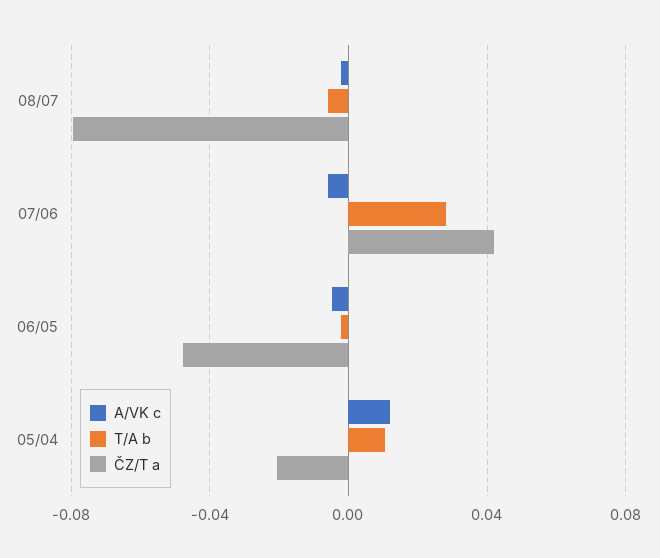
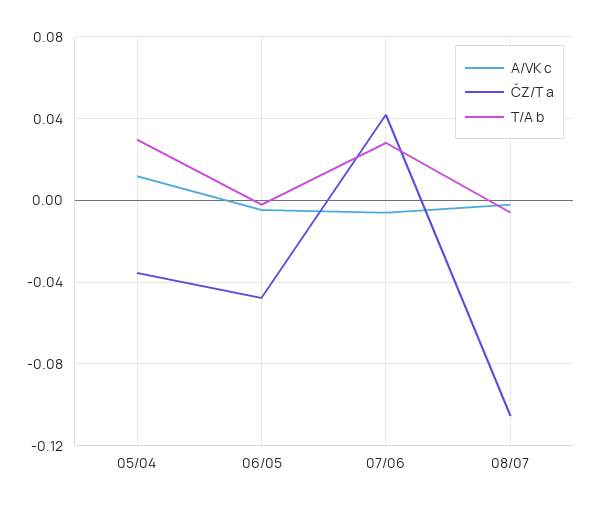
  {
    "A/VK c": {
      "08/07": 0,
      "07/06": -0.005,
      "06/05": -0.005,
      "05/04": 0.01
    },
    "T/A b": {
      "08/07": -0.005,
      "07/06": 0.03,
      "06/05": 0,
-     "05/04": 0.01
+     "05/04": 0.03
    },
    "ČZ/T a": {
-     "08/07": -0.08,
+     "08/07": -0.105,
      "07/06": 0.04,
      "06/05": -0.05,
-     "05/04": -0.02
+     "05/04": -0.035
    }
  }

